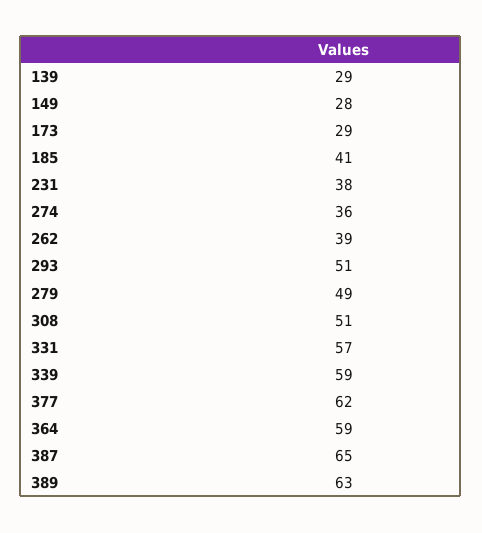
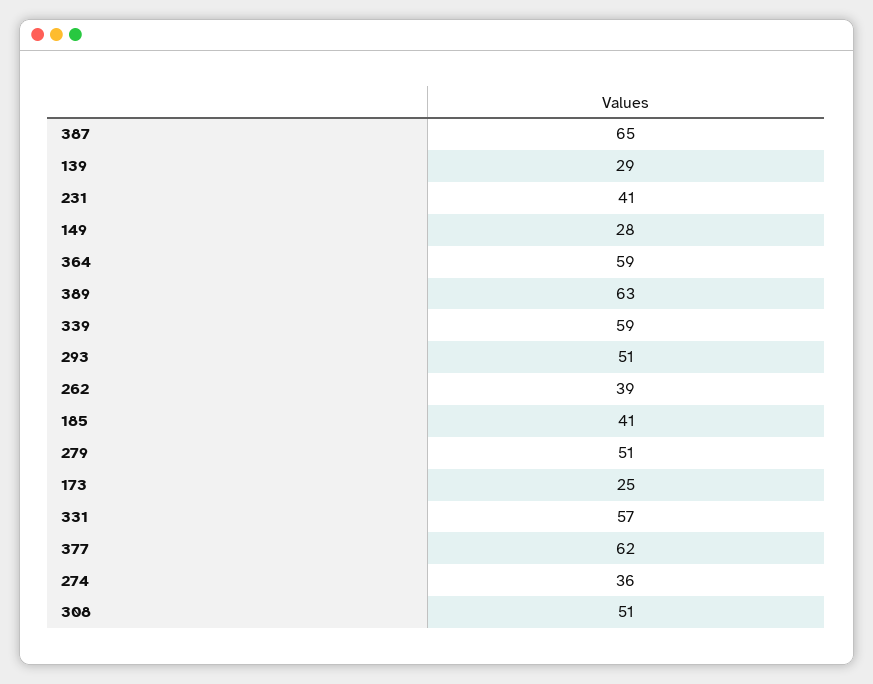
  {
    "139": 29,
    "149": 28,
-   "173": 29,
+   "173": 25,
    "185": 41,
-   "231": 38,
+   "231": 41,
    "274": 36,
    "262": 39,
    "293": 51,
-   "279": 49,
+   "279": 51,
    "308": 51,
    "331": 57,
    "339": 59,
    "377": 62,
    "364": 59,
    "387": 65,
    "389": 63
  }

